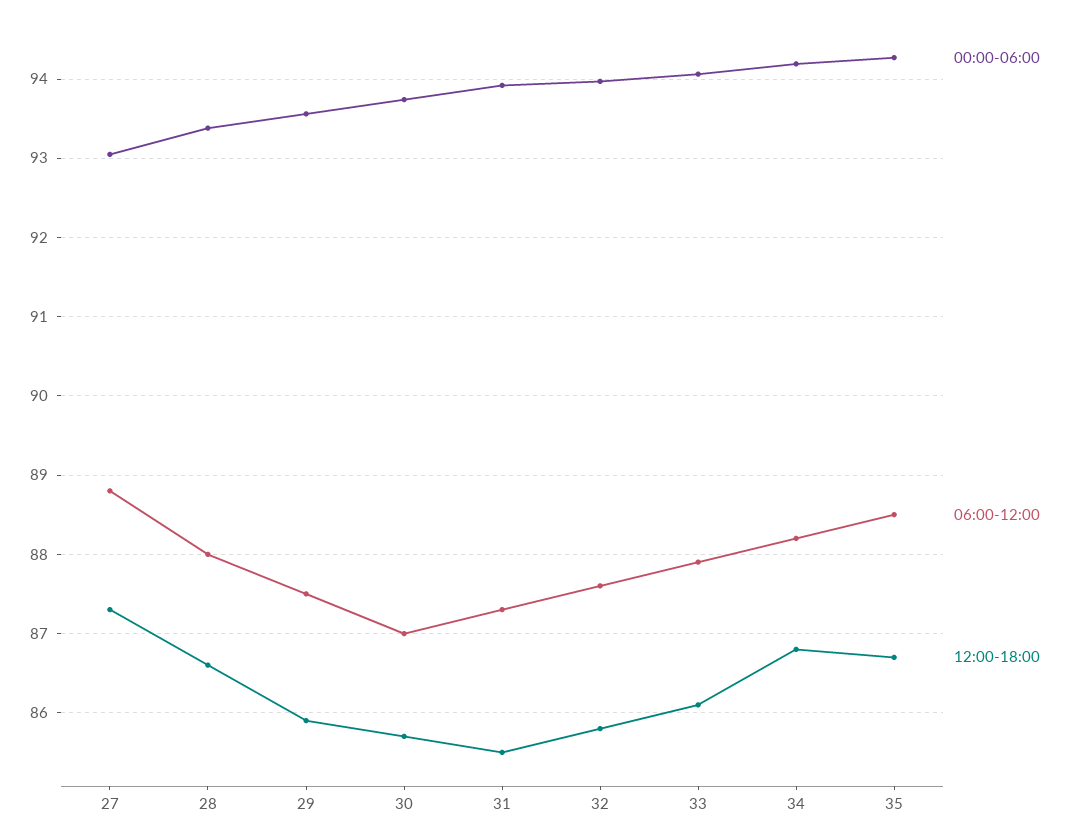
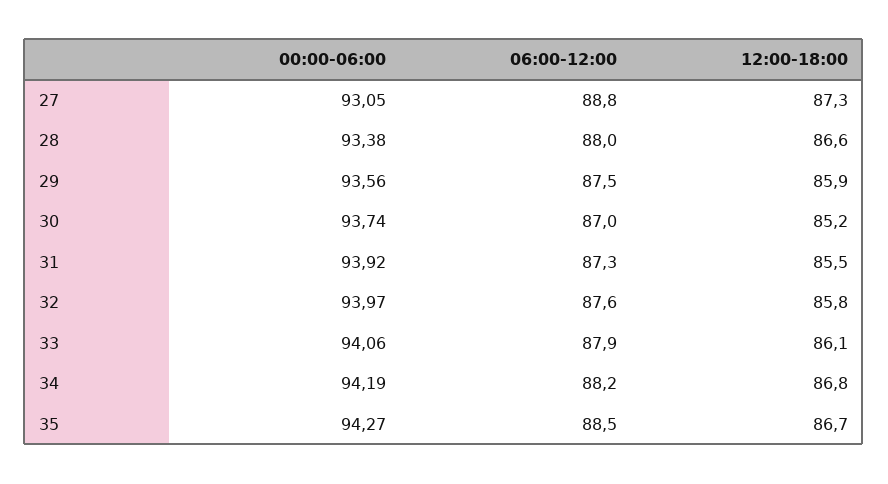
  {
    "00:00-06:00": {
      "27": 93.05,
      "28": 93.38,
      "29": 93.56,
      "30": 93.74,
      "31": 93.92,
      "32": 93.97,
      "33": 94.06,
      "34": 94.19,
      "35": 94.27
    },
    "06:00-12:00": {
      "27": 88.8,
      "28": 88,
      "29": 87.5,
      "30": 87,
      "31": 87.3,
      "32": 87.6,
      "33": 87.9,
      "34": 88.2,
      "35": 88.5
    },
    "12:00-18:00": {
      "27": 87.3,
      "28": 86.6,
      "29": 85.9,
-     "30": 85.7,
+     "30": 85.2,
      "31": 85.5,
      "32": 85.8,
      "33": 86.1,
      "34": 86.8,
      "35": 86.7
    }
  }

